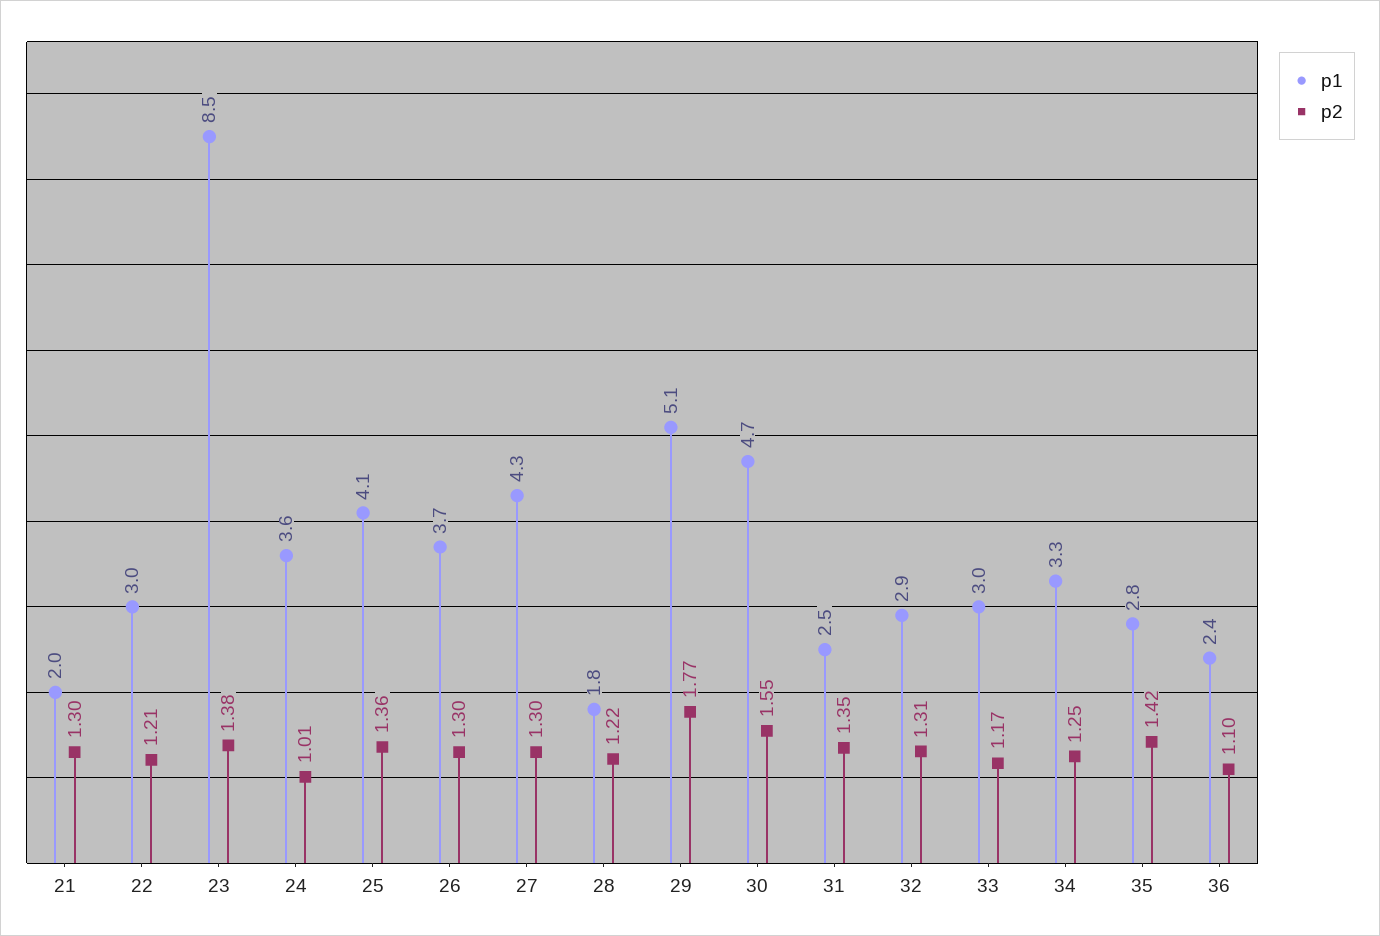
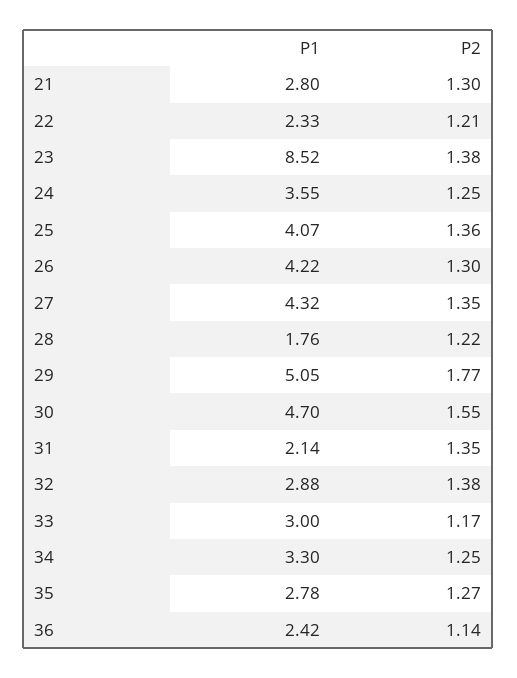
  {
    "p1": {
-     "21": 2,
+     "21": 2.8,
-     "22": 3,
+     "22": 2.33,
      "23": 8.52,
      "24": 3.55,
      "25": 4.07,
-     "26": 3.7,
+     "26": 4.22,
      "27": 4.32,
      "28": 1.76,
      "29": 5.05,
      "30": 4.7,
-     "31": 2.5,
+     "31": 2.14,
      "32": 2.88,
      "33": 3,
      "34": 3.3,
      "35": 2.78,
      "36": 2.42
    },
    "p2": {
      "21": 1.3,
      "22": 1.21,
      "23": 1.38,
-     "24": 1.01,
+     "24": 1.25,
      "25": 1.36,
      "26": 1.3,
-     "27": 1.3,
+     "27": 1.35,
      "28": 1.22,
      "29": 1.77,
      "30": 1.55,
      "31": 1.35,
-     "32": 1.31,
+     "32": 1.38,
      "33": 1.17,
      "34": 1.25,
-     "35": 1.42,
+     "35": 1.27,
-     "36": 1.1
+     "36": 1.14
    }
  }

